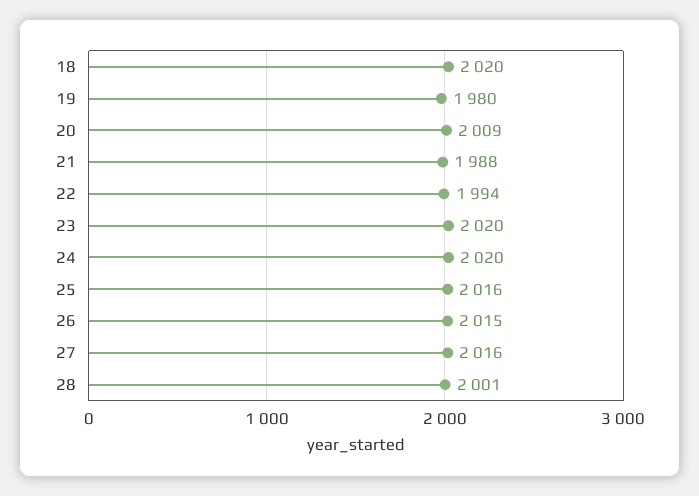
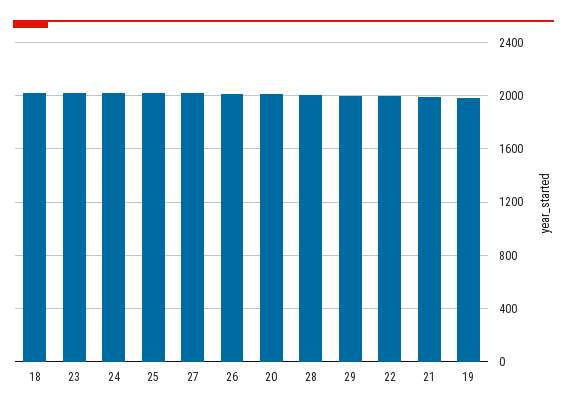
  {
    "18": 2020,
    "19": 1980,
    "20": 2009,
    "21": 1988,
    "22": 1994,
    "23": 2020,
    "24": 2020,
    "25": 2016,
    "26": 2015,
    "27": 2016,
-   "28": 2001
+   "28": 2001,
+   "29": 2000
  }

